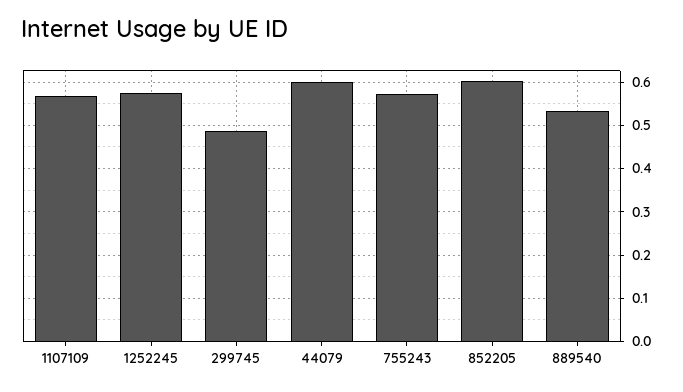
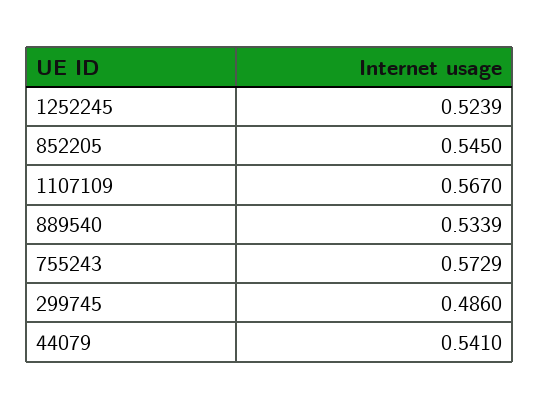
  {
    "1107109": 0.567,
-   "1252245": 0.58,
+   "1252245": 0.5239,
    "299745": 0.486,
-   "44079": 0.6,
+   "44079": 0.541,
    "755243": 0.5729,
-   "852205": 0.6,
+   "852205": 0.545,
    "889540": 0.5339
  }

